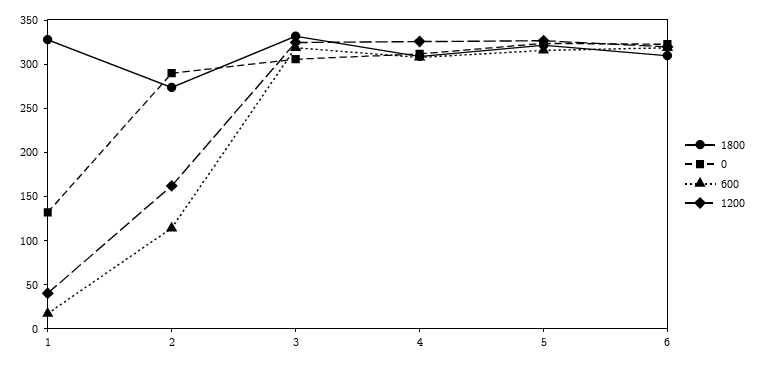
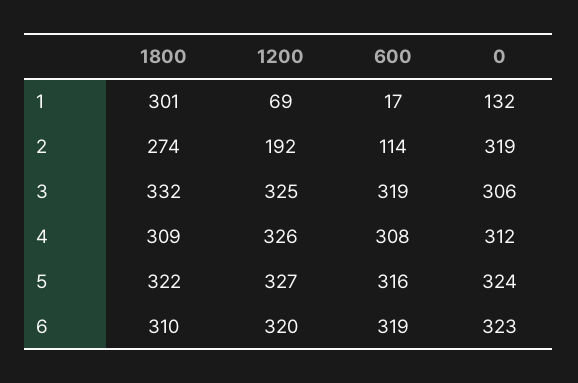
  {
    "1800": {
-     "1": 330,
+     "1": 301,
      "2": 274,
      "3": 332,
      "4": 309,
      "5": 322,
      "6": 310
    },
    "0": {
      "1": 132,
-     "2": 290,
+     "2": 319,
      "3": 306,
      "4": 312,
      "5": 324,
      "6": 323
    },
    "600": {
      "1": 17,
      "2": 114,
      "3": 319,
      "4": 308,
      "5": 316,
      "6": 319
    },
    "1200": {
-     "1": 40,
+     "1": 69,
-     "2": 160,
+     "2": 192,
      "3": 325,
      "4": 326,
      "5": 327,
      "6": 320
    }
  }

